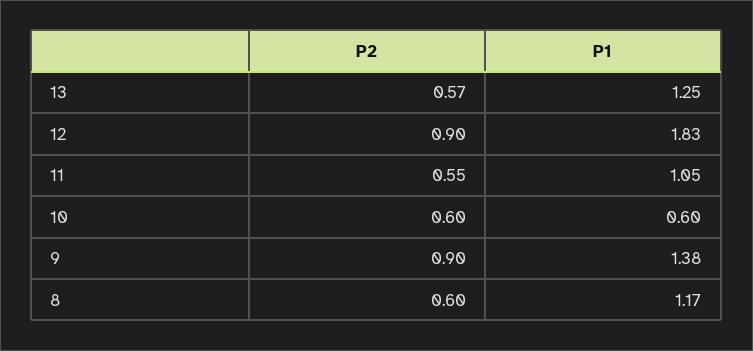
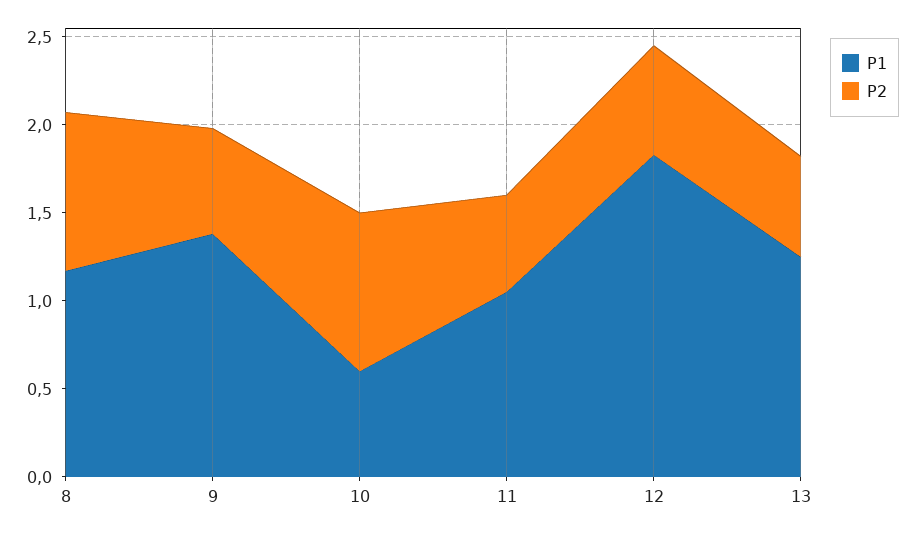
  {
    "P2": {
      "13": 0.57,
-     "12": 0.9,
+     "12": 0.6,
      "11": 0.55,
-     "10": 0.6,
+     "10": 0.9,
-     "9": 0.9,
+     "9": 0.6,
-     "8": 0.6
+     "8": 0.9
    },
    "P1": {
      "13": 1.25,
      "12": 1.83,
      "11": 1.05,
      "10": 0.6,
      "9": 1.38,
      "8": 1.17
    }
  }

